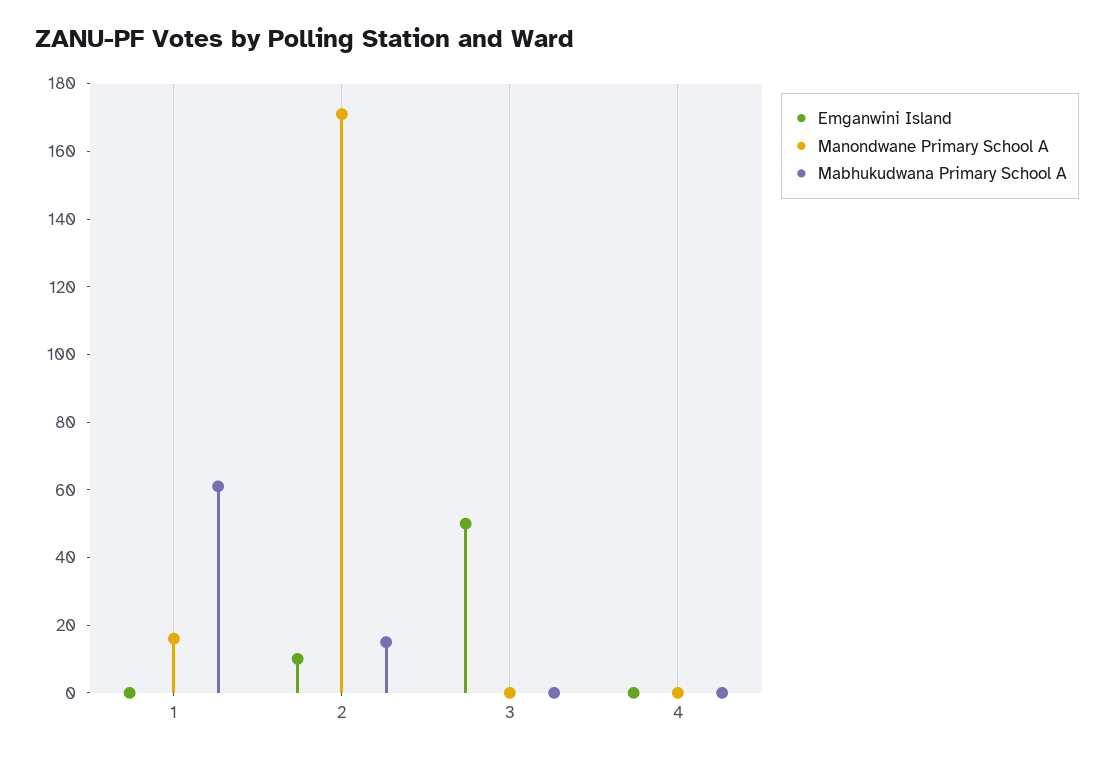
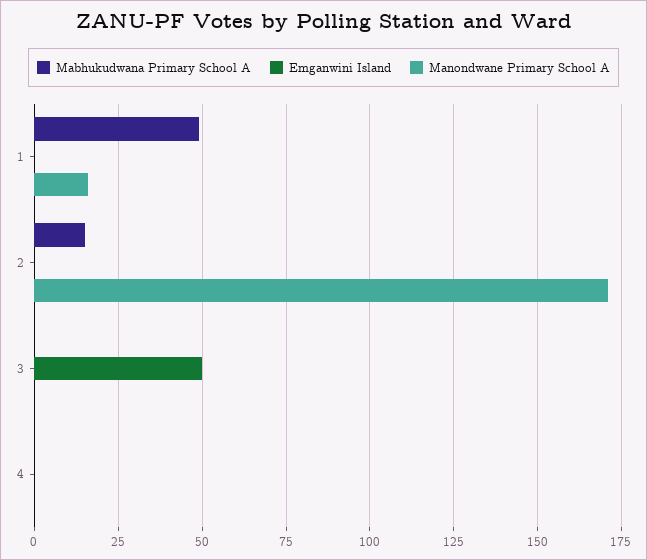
  {
    "Emganwini Island": {
      "1": 0,
-     "2": 10,
+     "2": 0,
      "3": 50,
      "4": 0
    },
    "Manondwane Primary School A": {
      "1": 15,
      "2": 170,
      "3": 0,
      "4": 0
    },
    "Mabhukudwana Primary School A": {
-     "1": 60,
+     "1": 50,
      "2": 15,
      "3": 0,
      "4": 0
    }
  }

